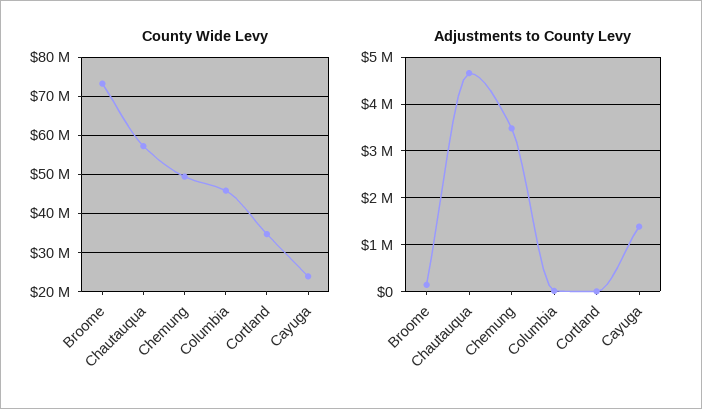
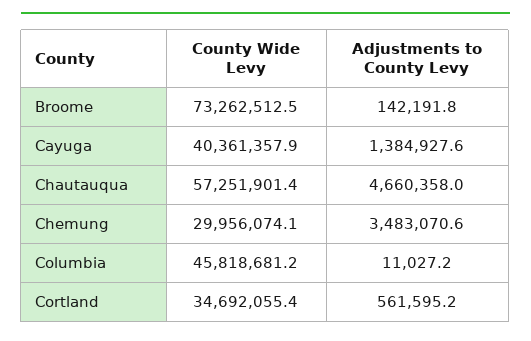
  {
    "County Wide Levy": {
      "Broome": 73262512.5,
      "Chautauqua": 57251901.4,
-     "Chemung": 50000000,
+     "Chemung": 29956074.1,
      "Columbia": 45818681.2,
      "Cortland": 34692055.4,
-     "Cayuga": 24000000
+     "Cayuga": 40361357.9
    },
    "Adjustments to County Levy": {
      "Broome": 142191.8,
      "Chautauqua": 4660358,
      "Chemung": 3483070.6,
      "Columbia": 11027.2,
-     "Cortland": 0,
+     "Cortland": 561595.2,
      "Cayuga": 1384927.6
    }
  }

